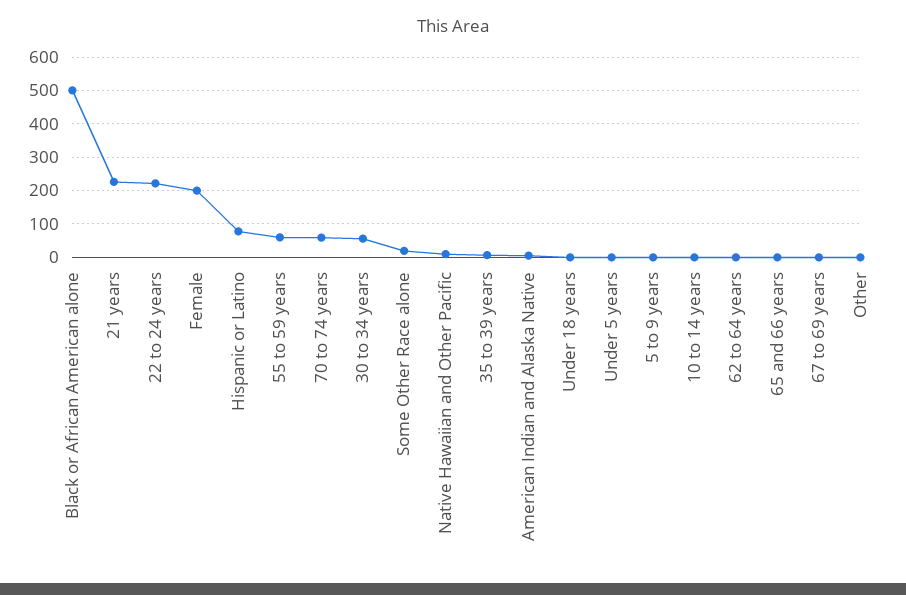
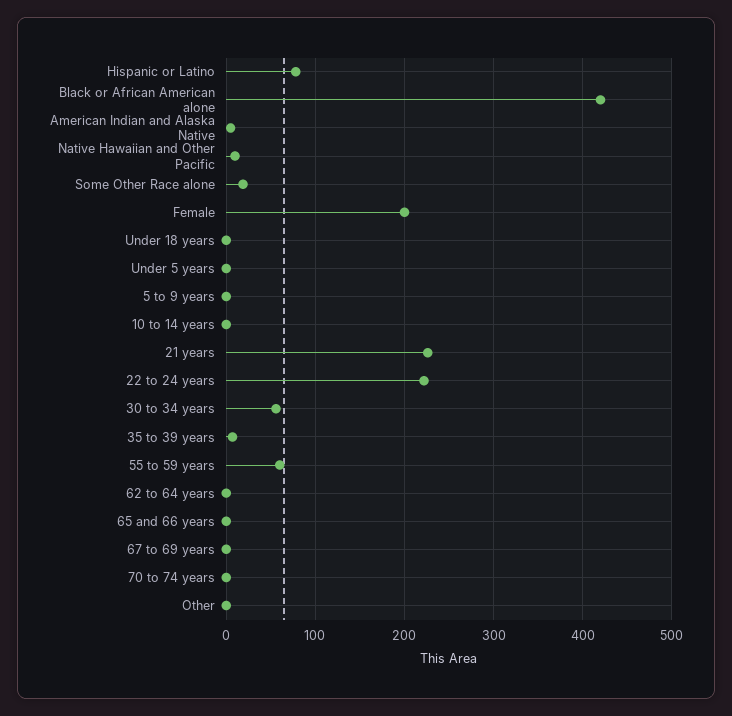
  {
-   "Black or African American alone": 500,
+   "Black or African American alone": 420,
    "21 years": 230,
    "22 to 24 years": 220,
    "Female": 200,
    "Hispanic or Latino": 80,
    "55 to 59 years": 60,
-   "70 to 74 years": 60,
+   "70 to 74 years": 0,
    "30 to 34 years": 60,
    "Some Other Race alone": 20,
    "Native Hawaiian and Other Pacific": 10,
    "35 to 39 years": 10,
    "American Indian and Alaska Native": 10,
    "Under 18 years": 0,
    "Under 5 years": 0,
    "5 to 9 years": 0,
    "10 to 14 years": 0,
    "62 to 64 years": 0,
    "65 and 66 years": 0,
    "67 to 69 years": 0,
    "Other": 0
  }

